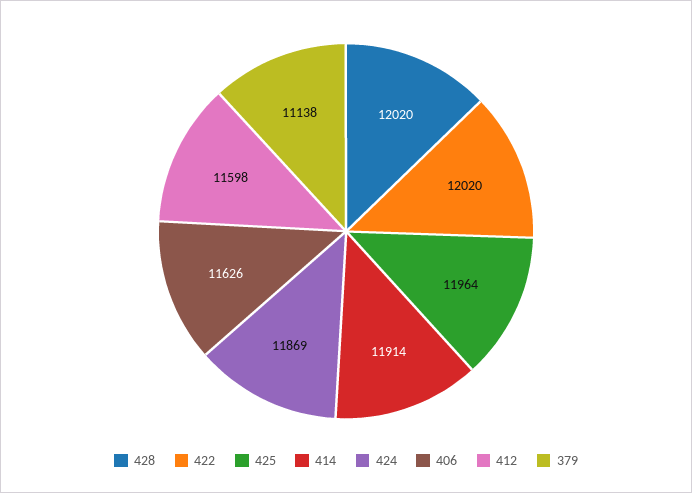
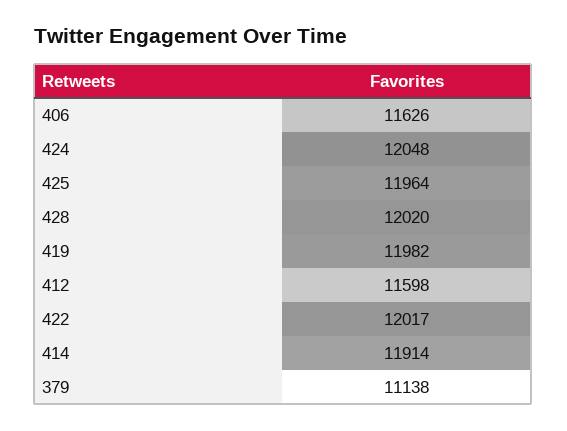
  {
    "428": 12020,
-   "422": 12020,
+   "422": 12017,
    "425": 11964,
    "414": 11914,
-   "424": 11869,
+   "424": 12048,
    "406": 11626,
    "412": 11598,
-   "379": 11138
+   "379": 11138,
+   "419": 11982
  }

